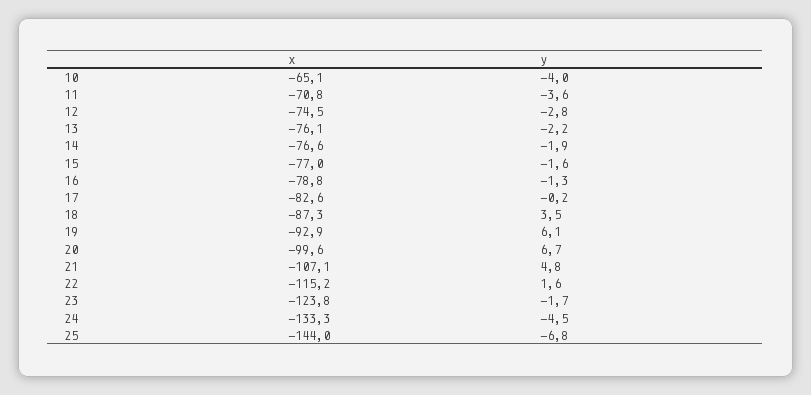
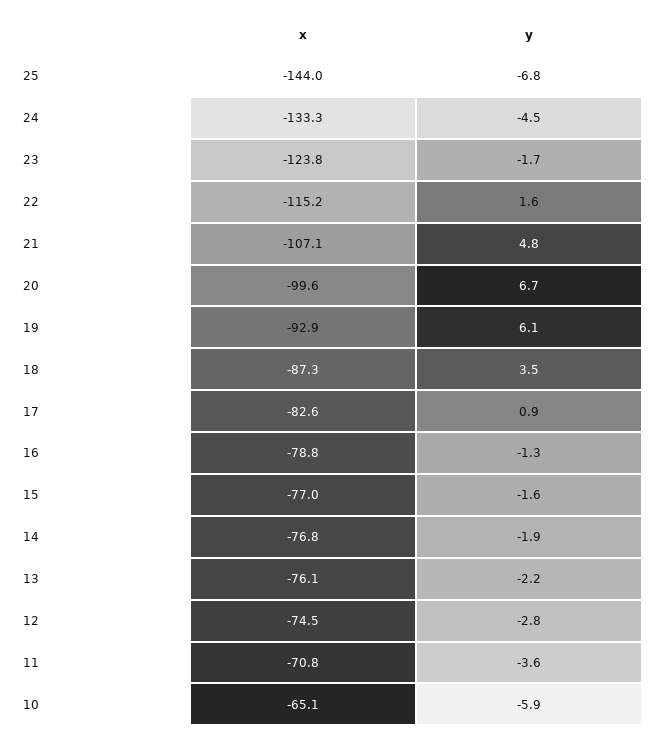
  {
    "x": {
      "10": -65.1,
      "11": -70.8,
      "12": -74.5,
      "13": -76.1,
-     "14": -76.6,
+     "14": -76.8,
      "15": -77,
      "16": -78.8,
      "17": -82.6,
      "18": -87.3,
      "19": -92.9,
      "20": -99.6,
      "21": -107.1,
      "22": -115.2,
      "23": -123.8,
      "24": -133.3,
      "25": -144
    },
    "y": {
-     "10": -4,
+     "10": -5.9,
      "11": -3.6,
      "12": -2.8,
      "13": -2.2,
      "14": -1.9,
      "15": -1.6,
      "16": -1.3,
-     "17": -0.2,
+     "17": 0.9,
      "18": 3.5,
      "19": 6.1,
      "20": 6.7,
      "21": 4.8,
      "22": 1.6,
      "23": -1.7,
      "24": -4.5,
      "25": -6.8
    }
  }

